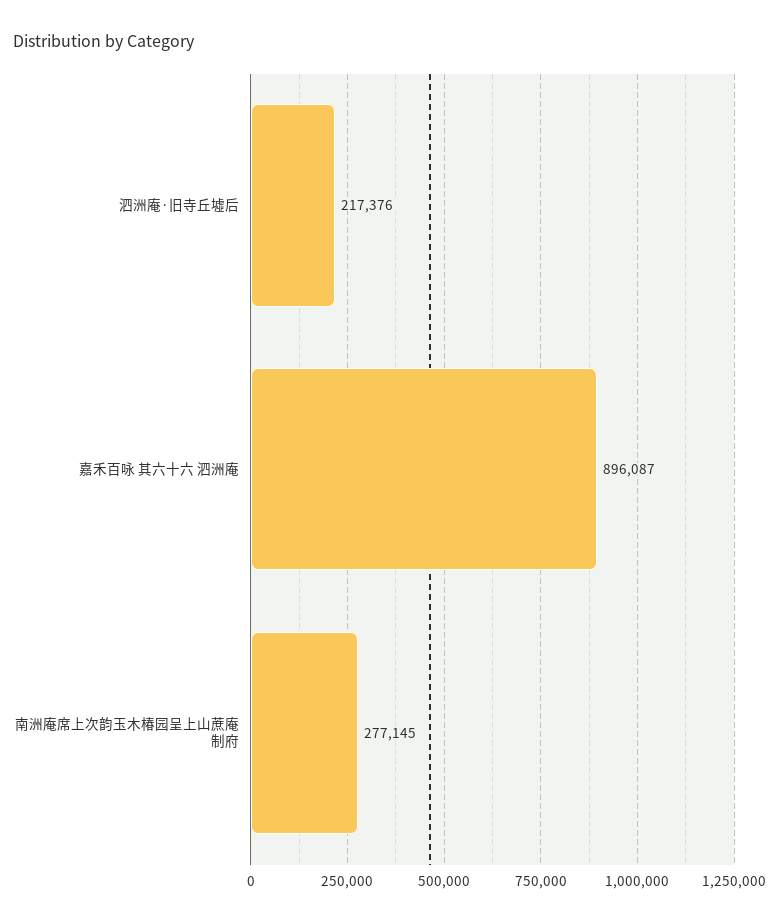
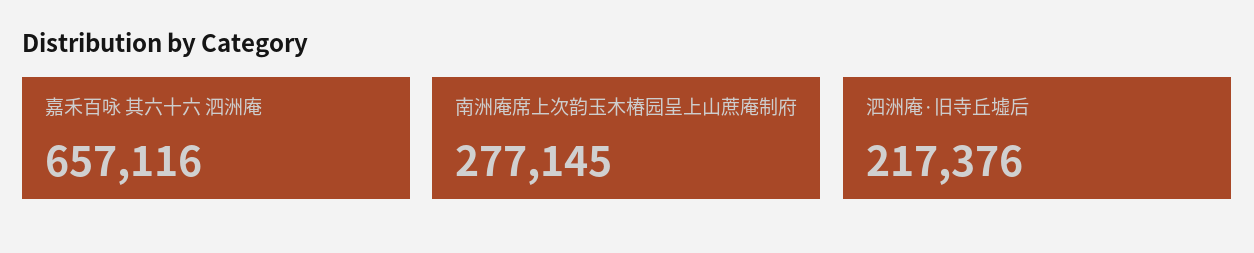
  {
    "泗洲庵·旧寺丘墟后": 217376,
-   "嘉禾百咏 其六十六 泗洲庵": 896087,
+   "嘉禾百咏 其六十六 泗洲庵": 657116,
    "南洲庵席上次韵玉木椿园呈上山蔗庵制府": 277145
  }

